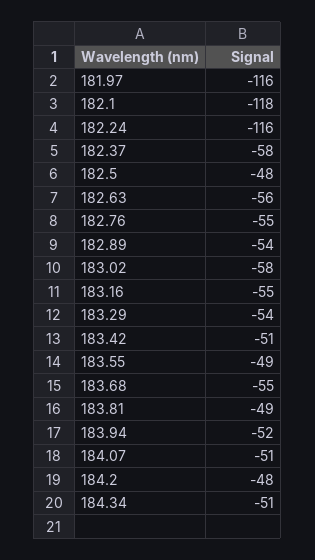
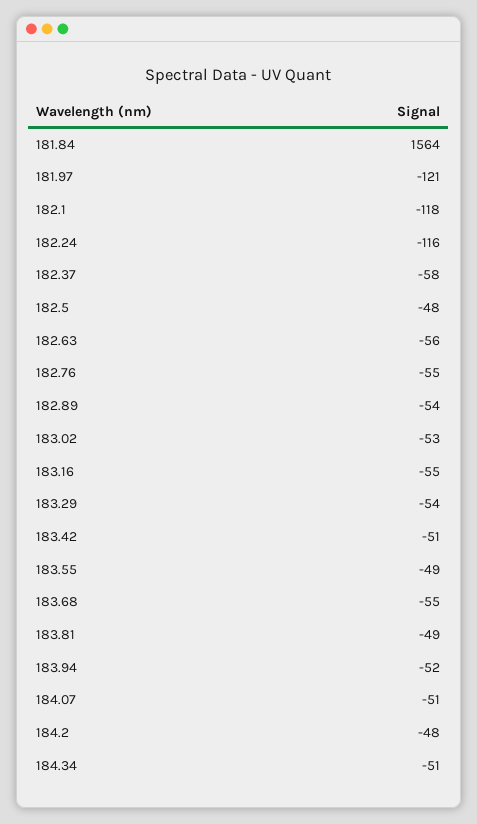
  {
-   "181.97": -116,
+   "181.97": -121,
    "182.1": -118,
    "182.24": -116,
    "182.37": -58,
    "182.5": -48,
    "182.63": -56,
    "182.76": -55,
    "182.89": -54,
-   "183.02": -58,
+   "183.02": -53,
    "183.16": -55,
    "183.29": -54,
    "183.42": -51,
    "183.55": -49,
    "183.68": -55,
    "183.81": -49,
    "183.94": -52,
    "184.07": -51,
    "184.2": -48,
-   "184.34": -51
+   "184.34": -51,
+   "181.84": 1564
  }

